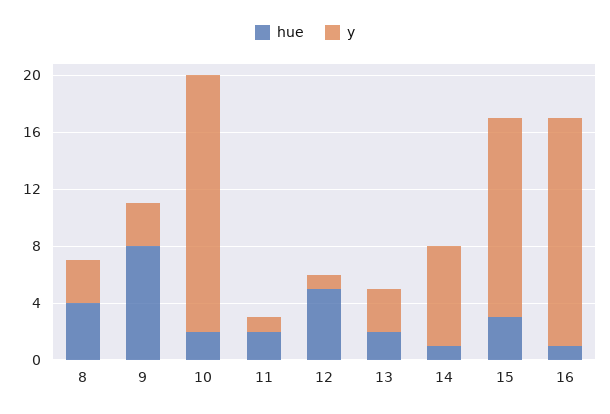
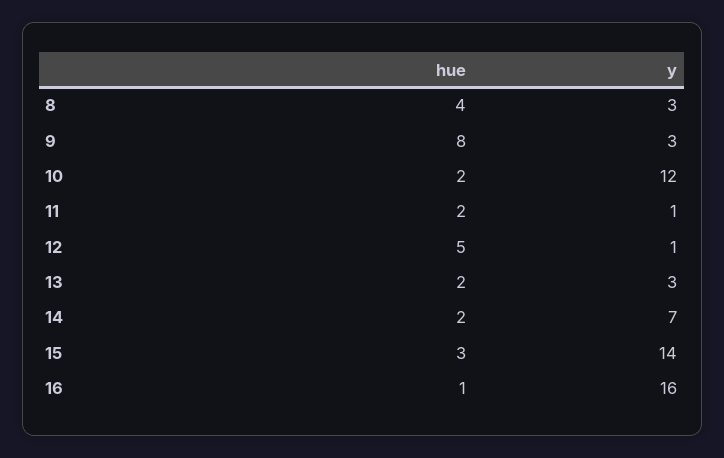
  {
    "hue": {
      "8": 4,
      "9": 8,
      "10": 2,
      "11": 2,
      "12": 5,
      "13": 2,
-     "14": 1,
+     "14": 2,
      "15": 3,
      "16": 1
    },
    "y": {
      "8": 3,
      "9": 3,
-     "10": 18,
+     "10": 12,
      "11": 1,
      "12": 1,
      "13": 3,
      "14": 7,
      "15": 14,
      "16": 16
    }
  }

